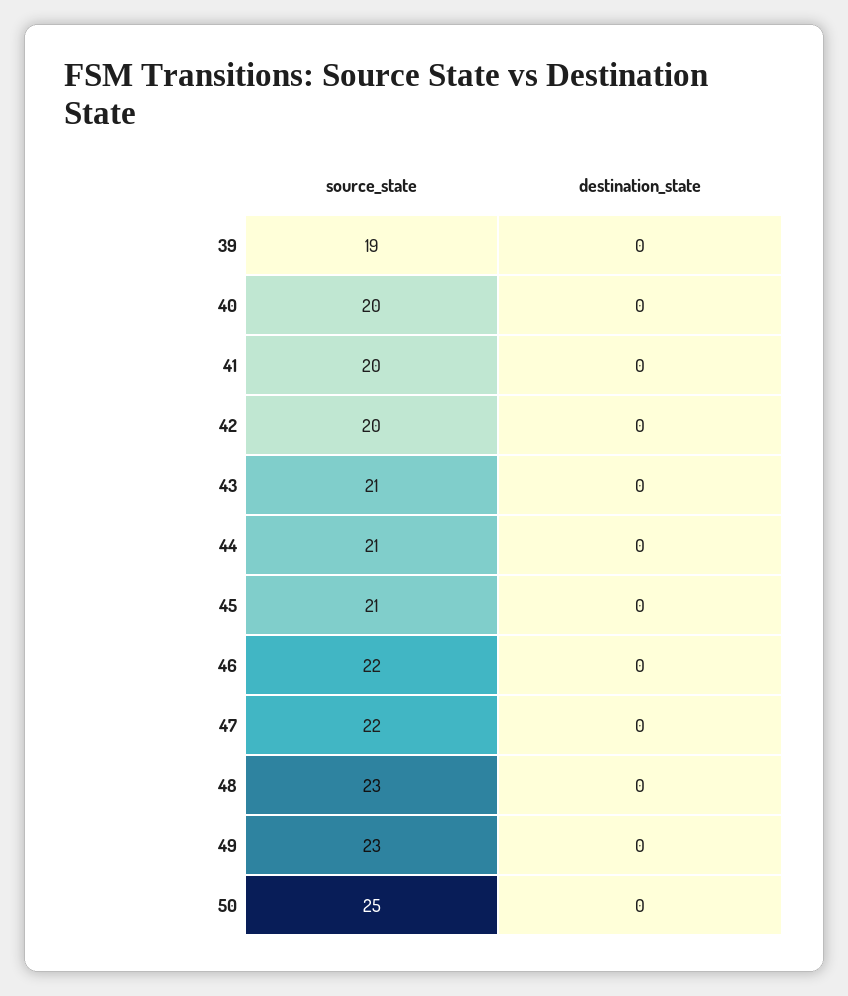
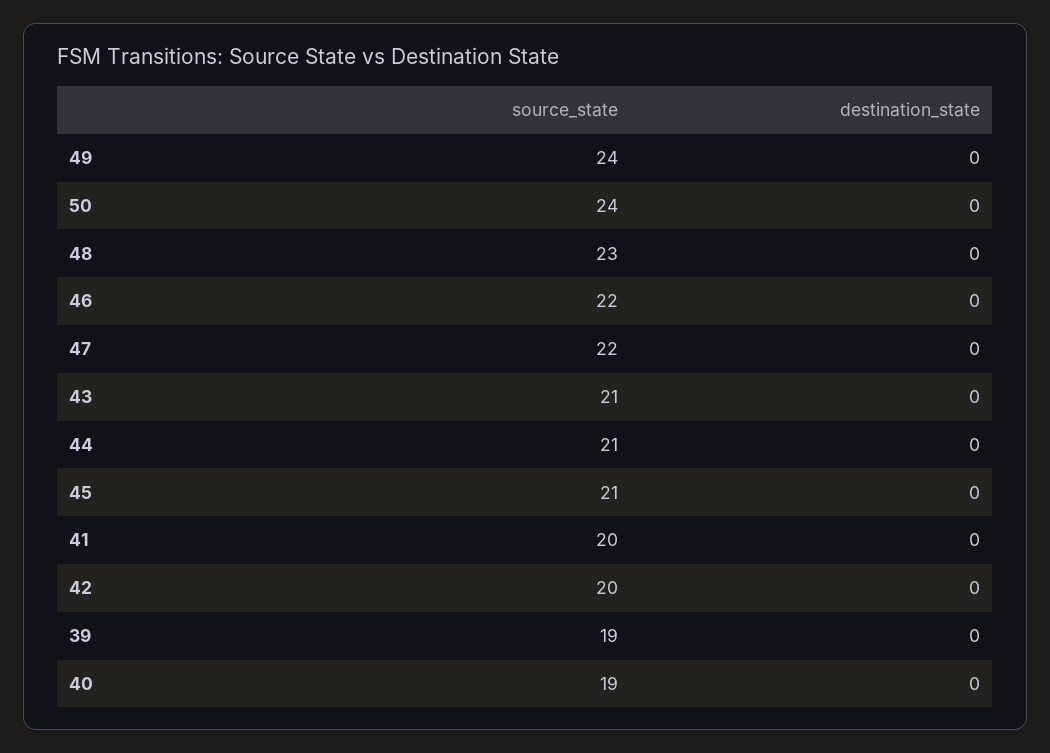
  {
    "source_state": {
      "39": 19,
-     "40": 20,
+     "40": 19,
      "41": 20,
      "42": 20,
      "43": 21,
      "44": 21,
      "45": 21,
      "46": 22,
      "47": 22,
      "48": 23,
-     "49": 23,
+     "49": 24,
-     "50": 25
+     "50": 24
    },
    "destination_state": {
      "39": 0,
      "40": 0,
      "41": 0,
      "42": 0,
      "43": 0,
      "44": 0,
      "45": 0,
      "46": 0,
      "47": 0,
      "48": 0,
      "49": 0,
      "50": 0
    }
  }

